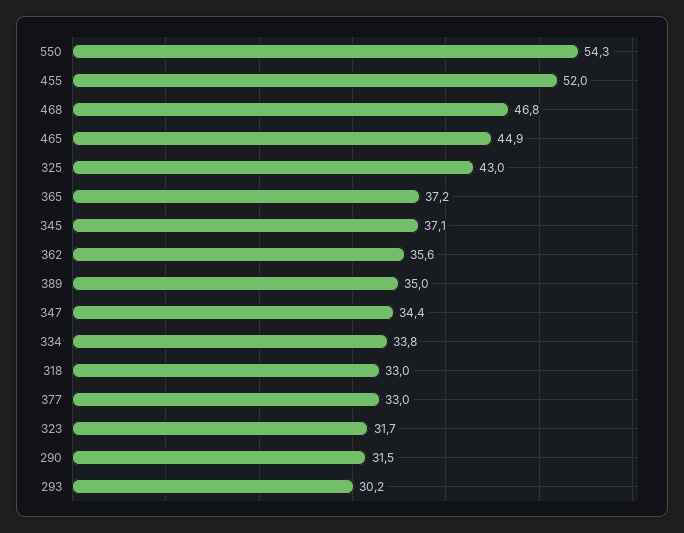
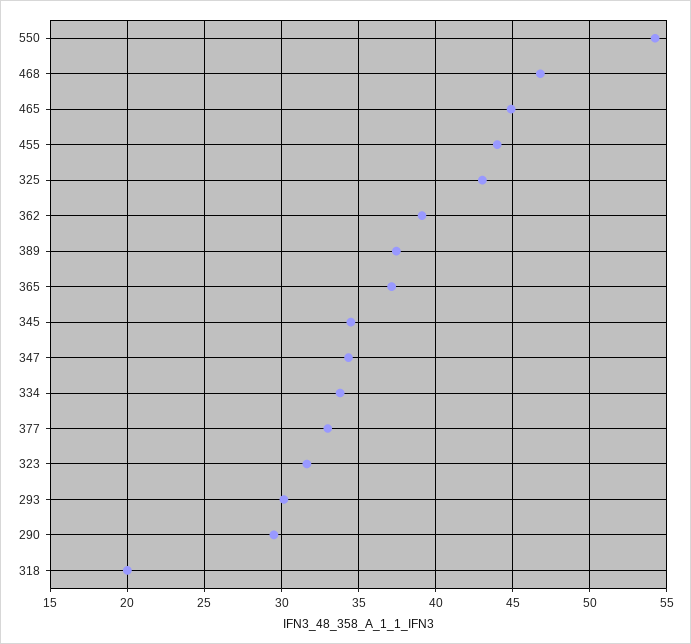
  {
    "550": 54.3,
-   "455": 52,
+   "455": 44,
    "468": 46.8,
    "465": 44.9,
    "325": 43,
    "365": 37.2,
-   "345": 37.1,
+   "345": 34.5,
-   "362": 35.6,
+   "362": 39,
-   "389": 35,
+   "389": 37.5,
    "347": 34.4,
    "334": 33.8,
-   "318": 33,
+   "318": 20,
    "377": 33,
    "323": 31.7,
-   "290": 31.5,
+   "290": 29.5,
    "293": 30.2
  }

